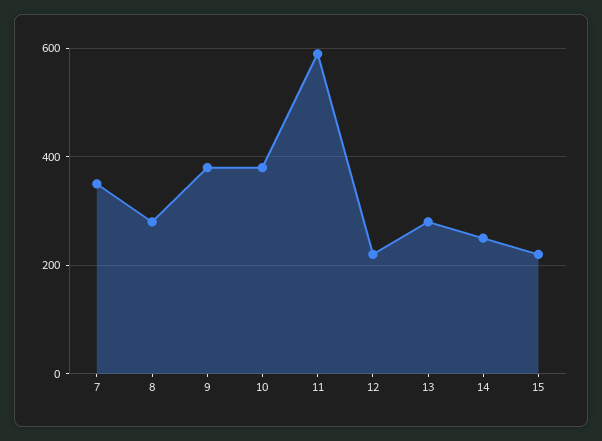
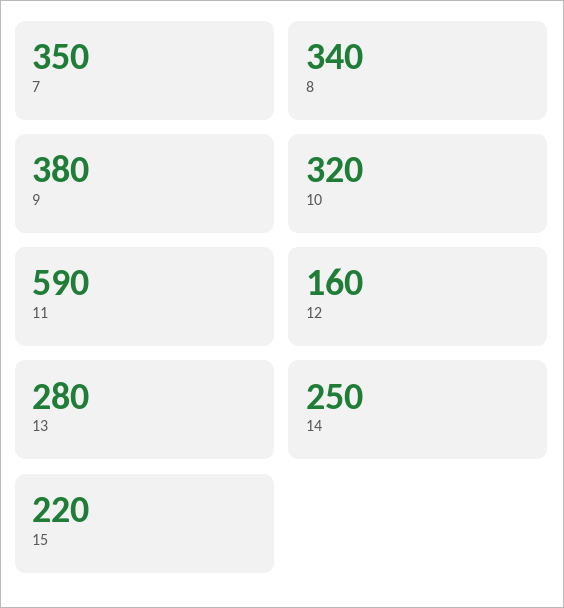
  {
    "7": 350,
-   "8": 280,
+   "8": 340,
    "9": 380,
-   "10": 380,
+   "10": 320,
    "11": 590,
-   "12": 220,
+   "12": 160,
    "13": 280,
    "14": 250,
    "15": 220
  }

